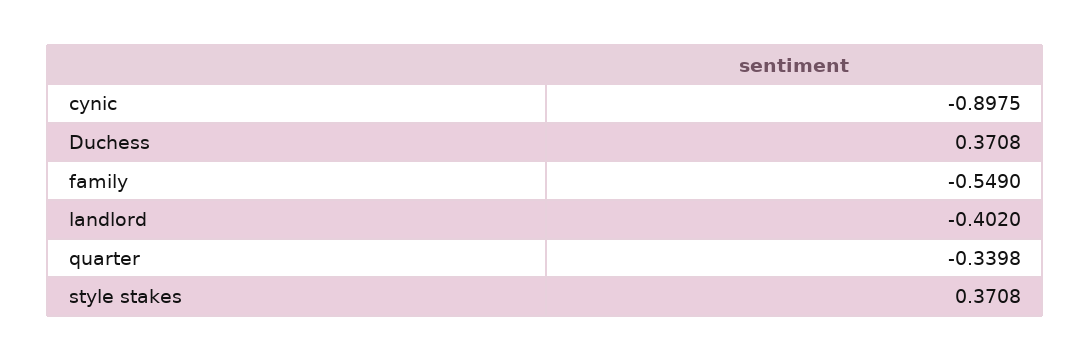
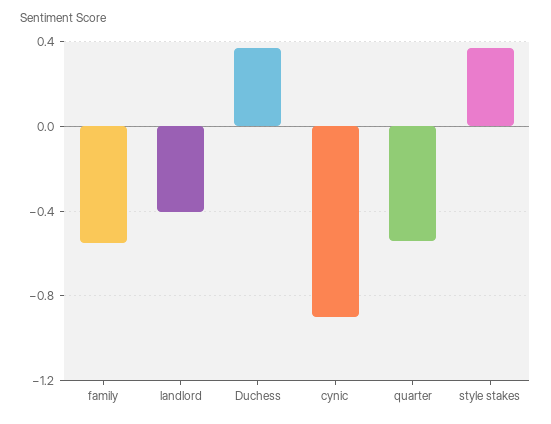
  {
    "cynic": -0.8975,
    "Duchess": 0.3708,
    "family": -0.549,
    "landlord": -0.402,
-   "quarter": -0.3398,
+   "quarter": -0.55,
    "style stakes": 0.3708
  }

